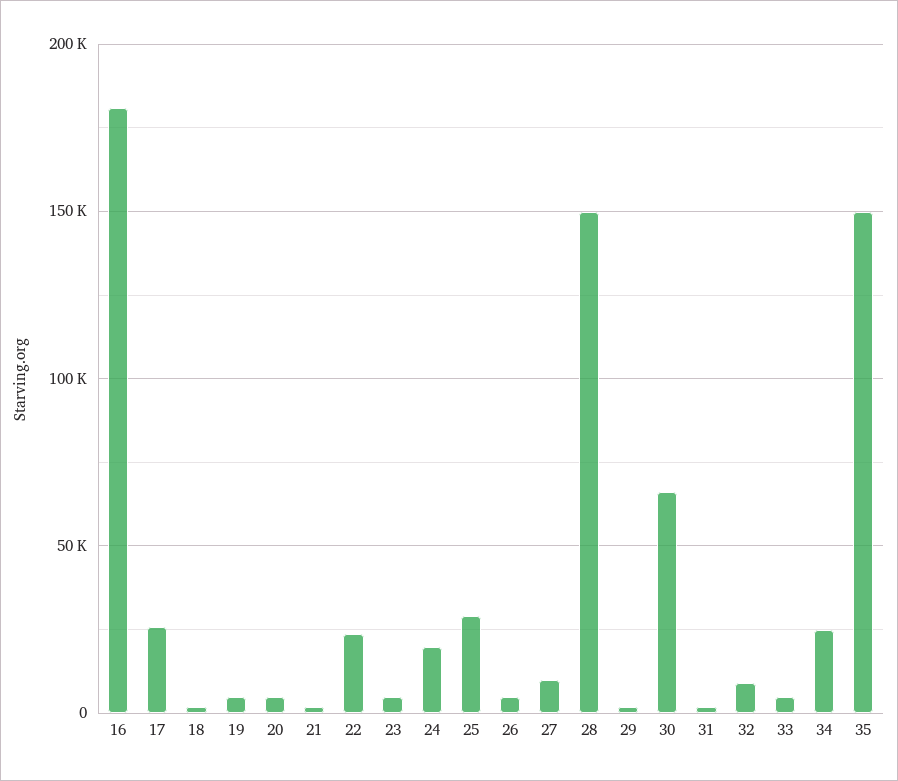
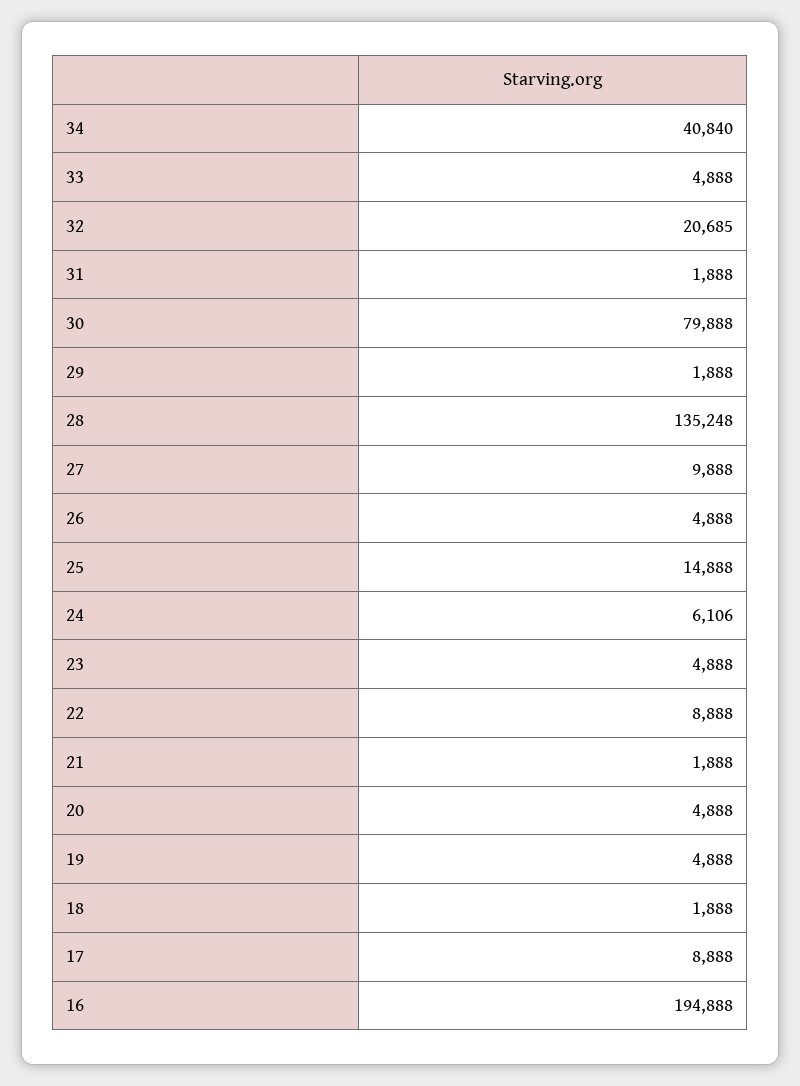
  {
-   "16": 180000,
+   "16": 194888,
-   "17": 25000,
+   "17": 8888,
    "18": 1888,
    "19": 4888,
    "20": 4888,
    "21": 1888,
-   "22": 25000,
+   "22": 8888,
    "23": 4888,
-   "24": 20000,
+   "24": 6106,
-   "25": 30000,
+   "25": 14888,
    "26": 4888,
    "27": 9888,
-   "28": 150000,
+   "28": 135248,
    "29": 1888,
-   "30": 65000,
+   "30": 79888,
    "31": 1888,
-   "32": 10000,
+   "32": 20685,
    "33": 4888,
-   "34": 25000,
+   "34": 40840
-   "35": 150000
  }

